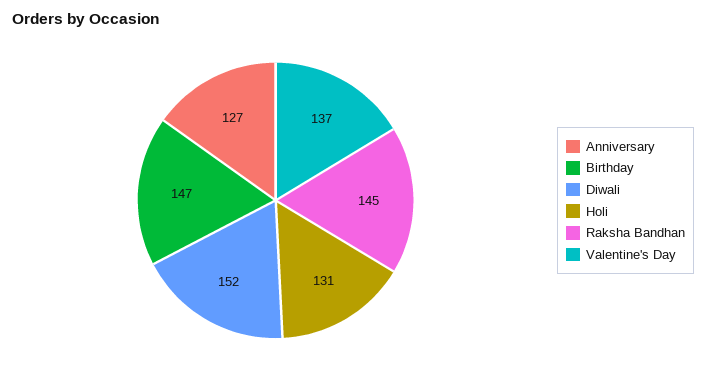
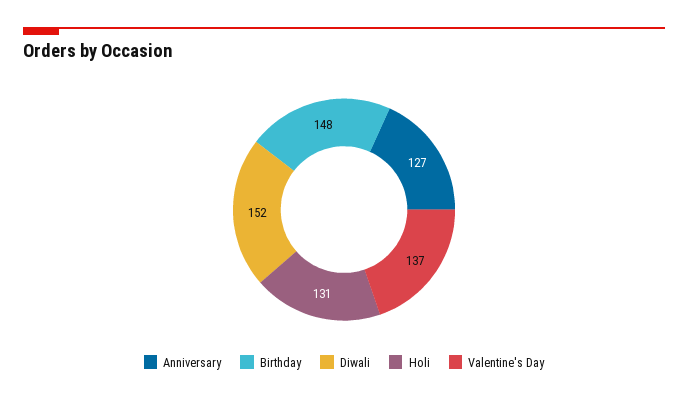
  {
    "Anniversary": 127,
-   "Birthday": 147,
+   "Birthday": 148,
    "Diwali": 152,
    "Holi": 131,
-   "Raksha Bandhan": 145,
    "Valentine's Day": 137
  }

